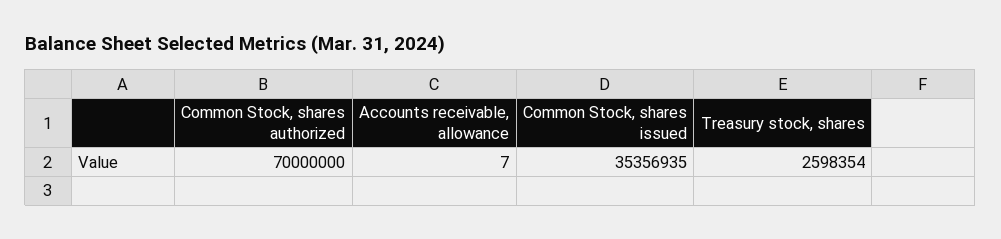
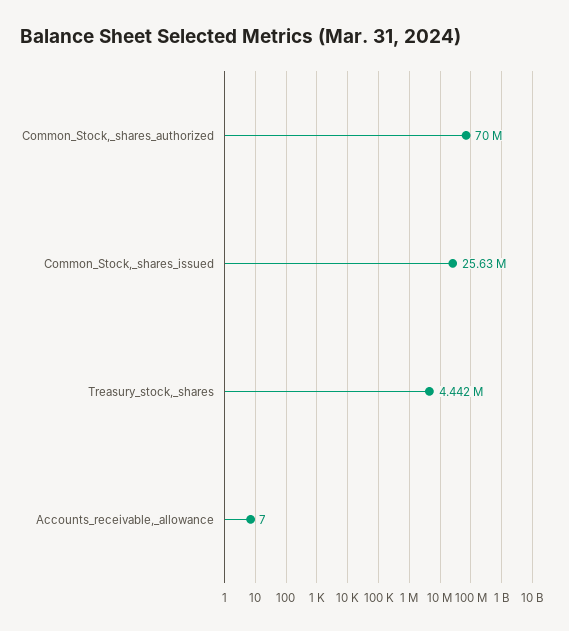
  {
    "Common Stock, shares authorized": 70000000,
    "Accounts receivable, allowance": 7,
-   "Common Stock, shares issued": 35356935,
+   "Common Stock, shares issued": 25630000,
-   "Treasury stock, shares": 2598354
+   "Treasury stock, shares": 4442000
  }

